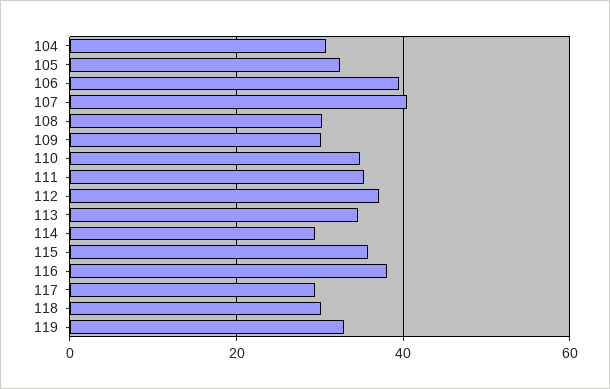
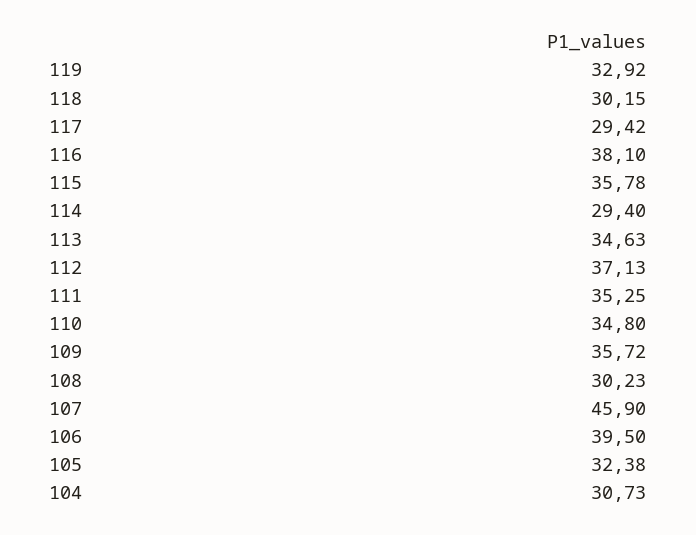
  {
    "104": 30.73,
    "105": 32.38,
    "106": 39.5,
-   "107": 40,
+   "107": 45.9,
    "108": 30.23,
-   "109": 30,
+   "109": 35.72,
    "110": 34.8,
    "111": 35.25,
    "112": 37.13,
    "113": 34.63,
    "114": 29.4,
    "115": 35.78,
    "116": 38.1,
    "117": 29.42,
    "118": 30.15,
    "119": 32.92
  }

